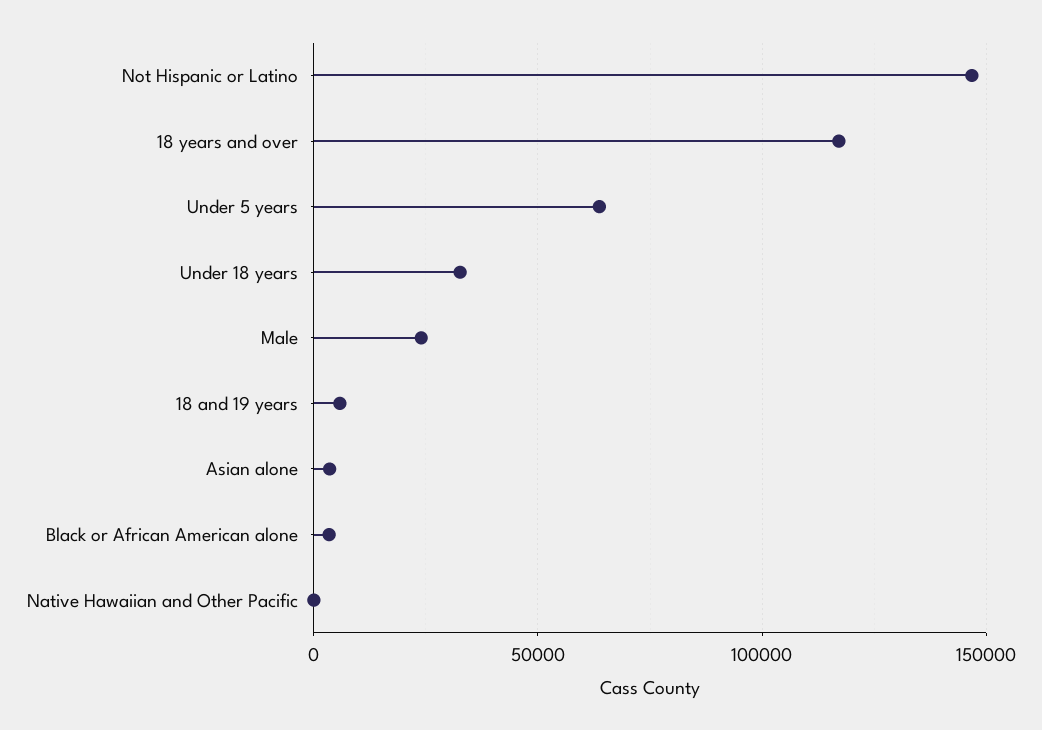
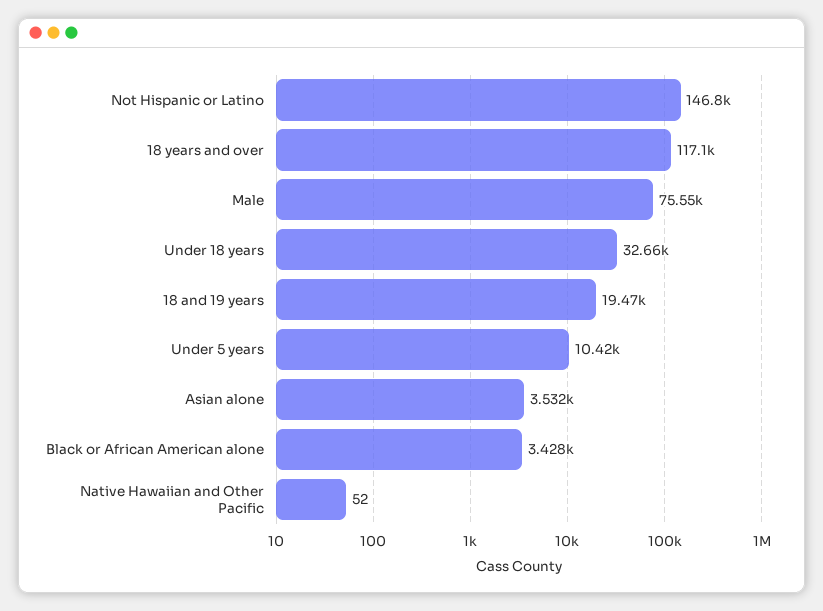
  {
    "Not Hispanic or Latino": 146800,
    "18 years and over": 117100,
-   "Under 5 years": 65000,
+   "Under 5 years": 10420,
    "Under 18 years": 32660,
-   "Male": 25000,
+   "Male": 75550,
-   "18 and 19 years": 5000,
+   "18 and 19 years": 19470,
    "Asian alone": 3532,
    "Black or African American alone": 3428,
    "Native Hawaiian and Other Pacific": 52
  }

